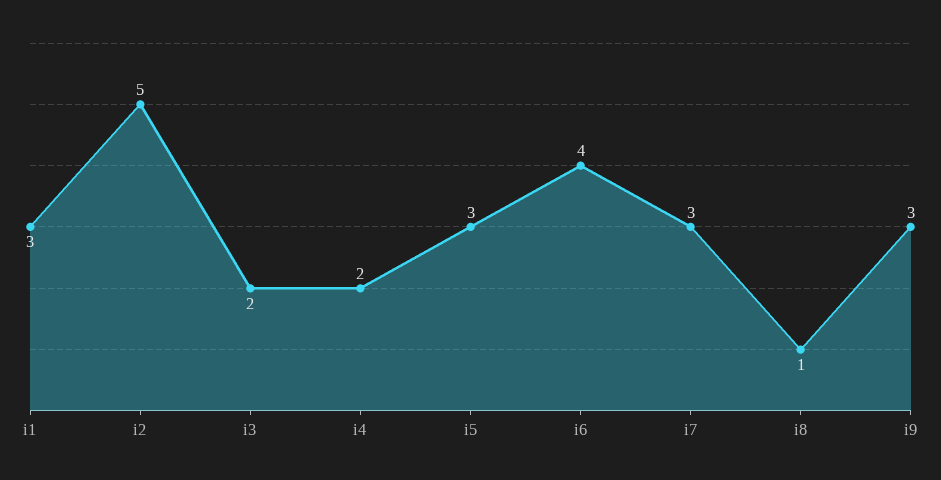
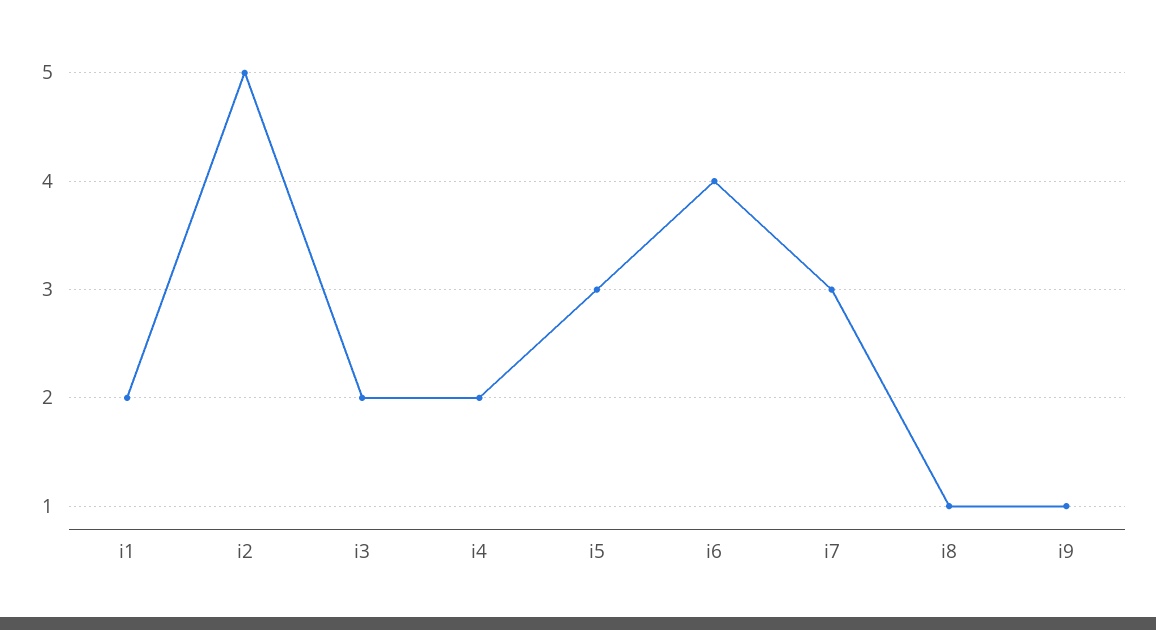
  {
-   "i1": 3,
+   "i1": 2,
    "i2": 5,
    "i3": 2,
    "i4": 2,
    "i5": 3,
    "i6": 4,
    "i7": 3,
    "i8": 1,
-   "i9": 3
+   "i9": 1
  }

